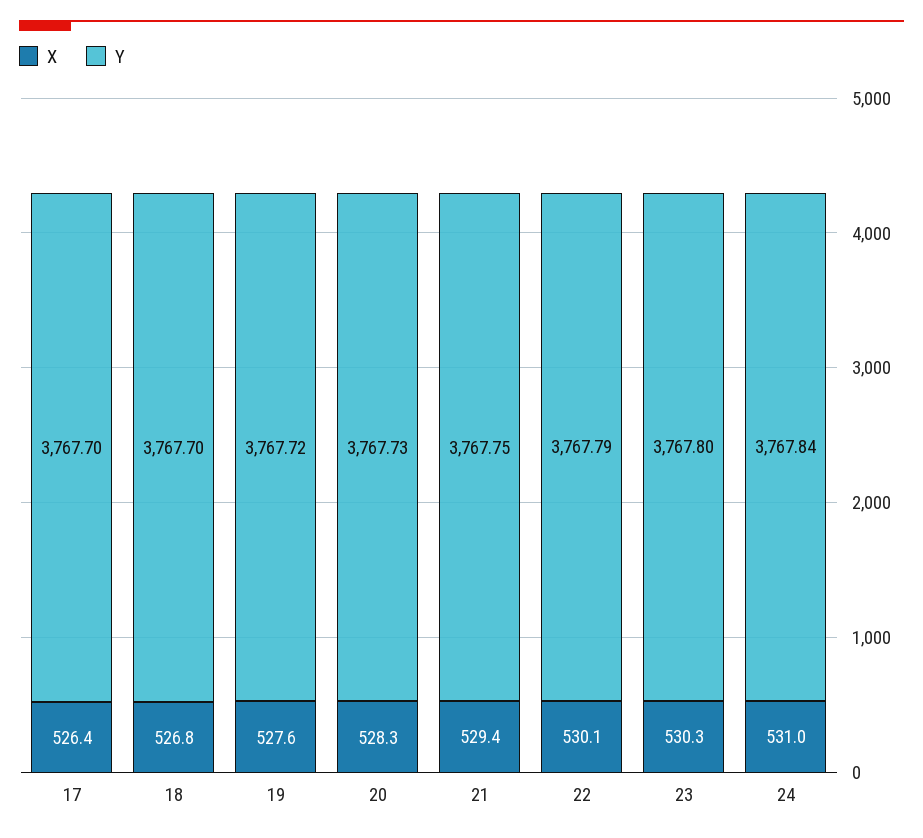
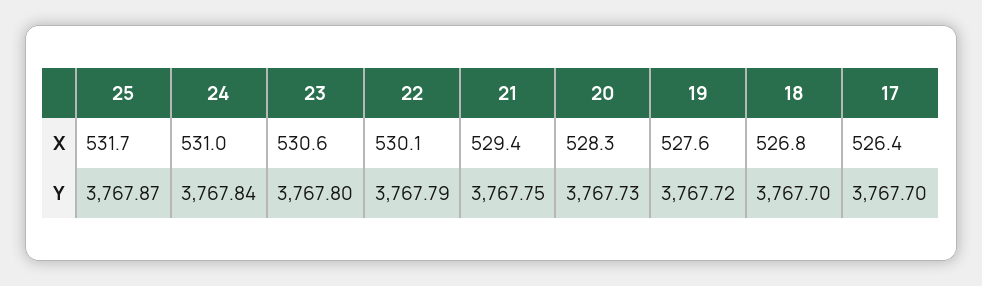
  {
    "X": {
      "17": 526.4,
      "18": 526.8,
      "19": 527.6,
      "20": 528.3,
      "21": 529.4,
      "22": 530.1,
-     "23": 530.3,
+     "23": 530.6,
-     "24": 531
+     "24": 531,
+     "25": 531.7
    },
    "Y": {
      "17": 3767.7,
      "18": 3767.7,
      "19": 3767.72,
      "20": 3767.73,
      "21": 3767.75,
      "22": 3767.79,
      "23": 3767.8,
-     "24": 3767.84
+     "24": 3767.84,
+     "25": 3767.87
    }
  }

